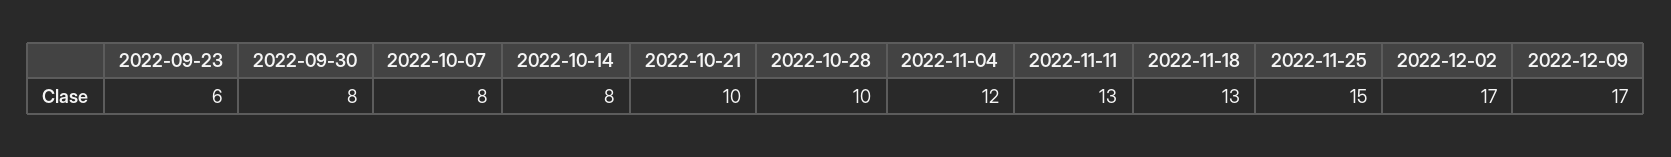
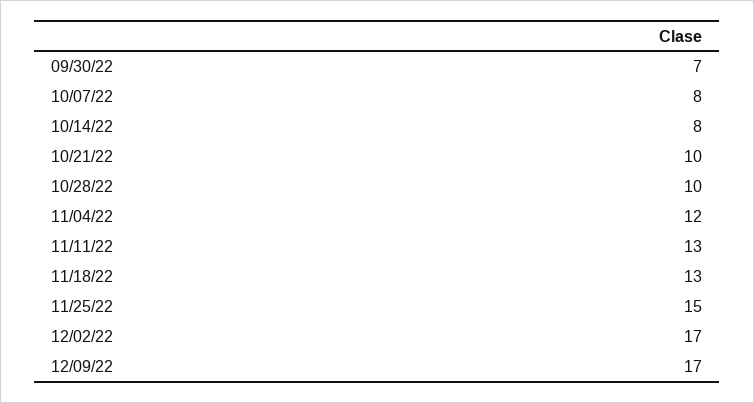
  {
-   "2022-09-23": 6,
-   "2022-09-30": 8,
+   "2022-09-30": 7,
    "2022-10-07": 8,
    "2022-10-14": 8,
    "2022-10-21": 10,
    "2022-10-28": 10,
    "2022-11-04": 12,
    "2022-11-11": 13,
    "2022-11-18": 13,
    "2022-11-25": 15,
    "2022-12-02": 17,
    "2022-12-09": 17
  }

